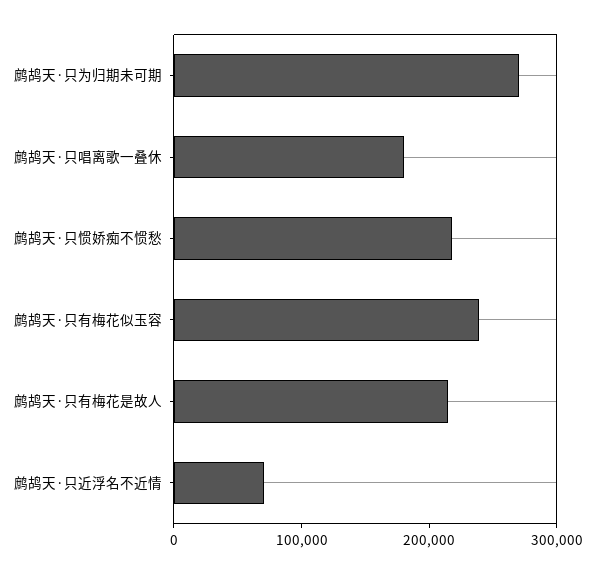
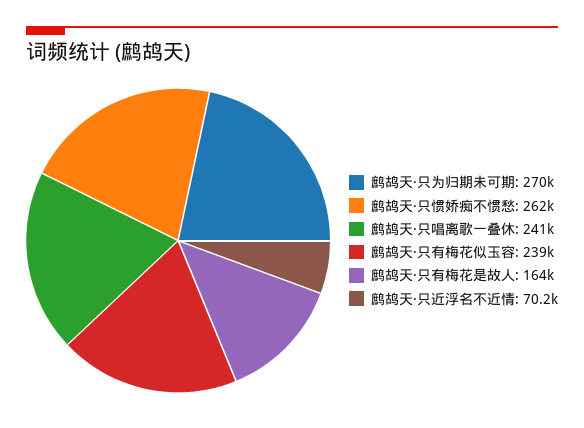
  {
    "鹧鸪天·只为归期未可期": 270000,
-   "鹧鸪天·只唱离歌一叠休": 180000,
+   "鹧鸪天·只唱离歌一叠休": 241000,
-   "鹧鸪天·只惯娇痴不惯愁": 220000,
+   "鹧鸪天·只惯娇痴不惯愁": 262000,
    "鹧鸪天·只有梅花似玉容": 239000,
-   "鹧鸪天·只有梅花是故人": 220000,
+   "鹧鸪天·只有梅花是故人": 164000,
    "鹧鸪天·只近浮名不近情": 70200
  }

